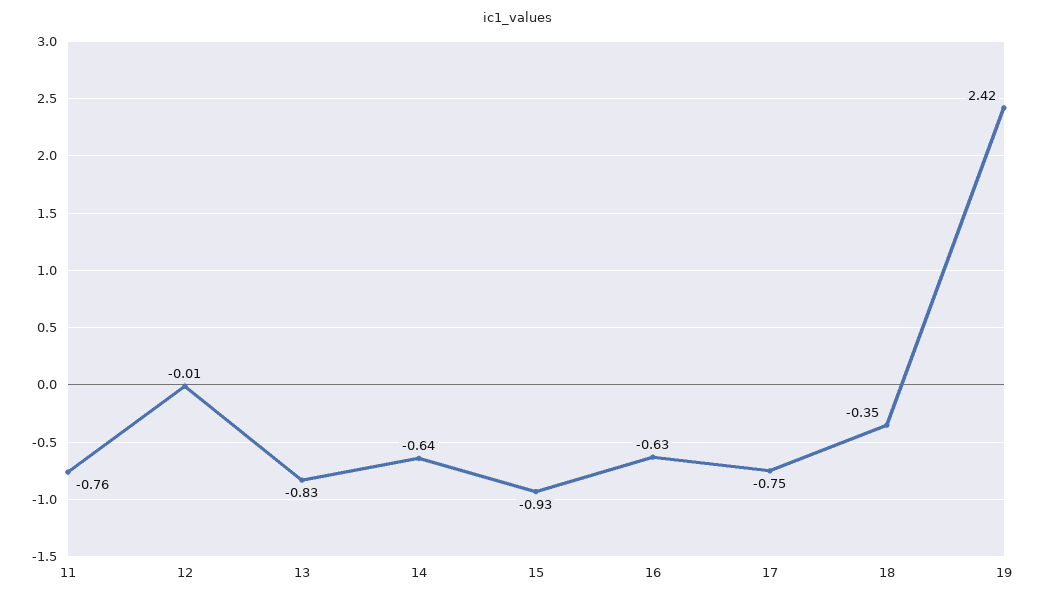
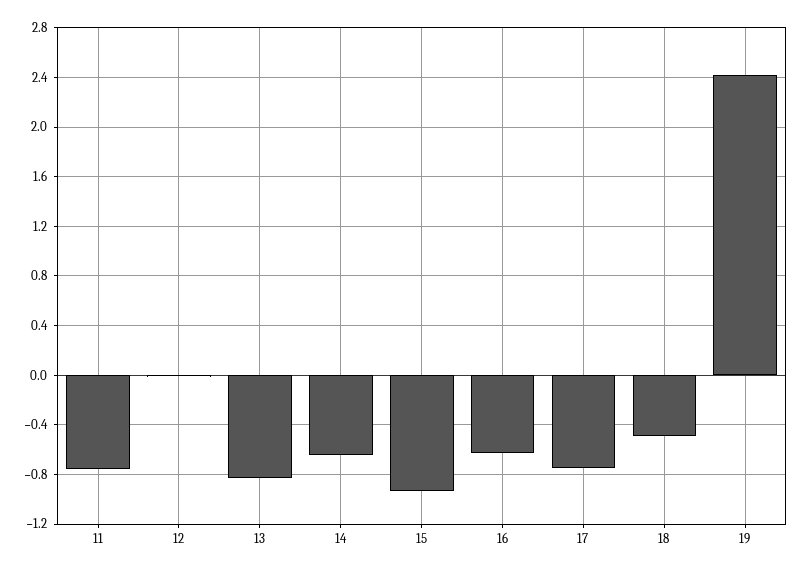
  {
    "11": -0.76,
    "12": -0.01,
    "13": -0.83,
    "14": -0.64,
    "15": -0.93,
    "16": -0.63,
    "17": -0.75,
-   "18": -0.35,
+   "18": -0.5,
    "19": 2.42
  }

